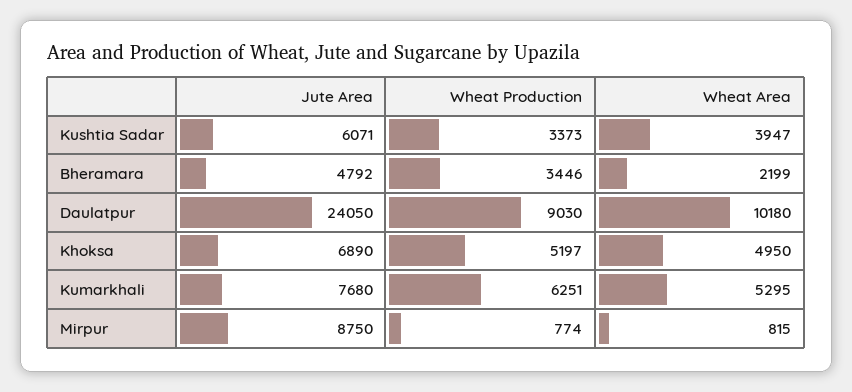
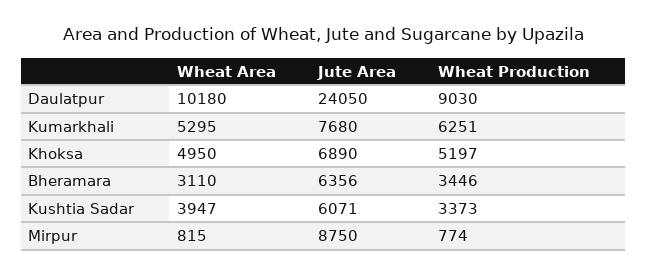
  {
    "Jute Area": {
      "Kushtia Sadar": 6071,
-     "Bheramara": 4792,
+     "Bheramara": 6356,
      "Daulatpur": 24050,
      "Khoksa": 6890,
      "Kumarkhali": 7680,
      "Mirpur": 8750
    },
    "Wheat Production": {
      "Kushtia Sadar": 3373,
      "Bheramara": 3446,
      "Daulatpur": 9030,
      "Khoksa": 5197,
      "Kumarkhali": 6251,
      "Mirpur": 774
    },
    "Wheat Area": {
      "Kushtia Sadar": 3947,
-     "Bheramara": 2199,
+     "Bheramara": 3110,
      "Daulatpur": 10180,
      "Khoksa": 4950,
      "Kumarkhali": 5295,
      "Mirpur": 815
    }
  }

